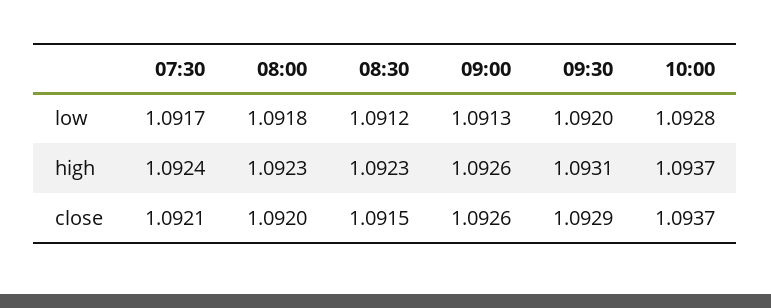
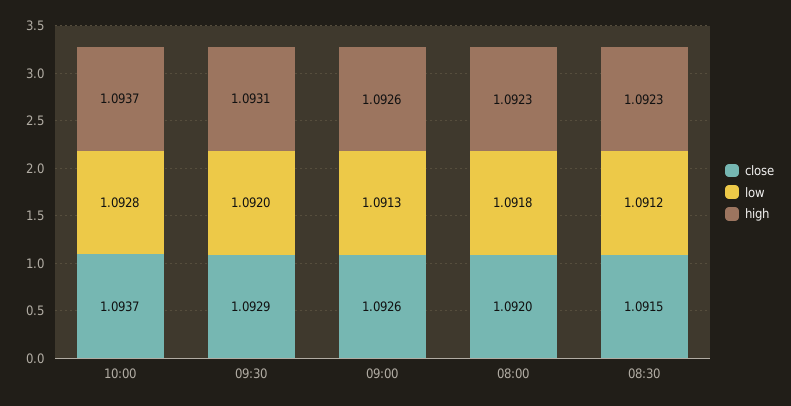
  {
    "low": {
-     "07:30": 1.0917,
      "08:00": 1.0918,
      "08:30": 1.0912,
      "09:00": 1.0913,
      "09:30": 1.092,
      "10:00": 1.0928
    },
    "high": {
-     "07:30": 1.0924,
      "08:00": 1.0923,
      "08:30": 1.0923,
      "09:00": 1.0926,
      "09:30": 1.0931,
      "10:00": 1.0937
    },
    "close": {
-     "07:30": 1.0921,
      "08:00": 1.092,
      "08:30": 1.0915,
      "09:00": 1.0926,
      "09:30": 1.0929,
      "10:00": 1.0937
    }
  }

